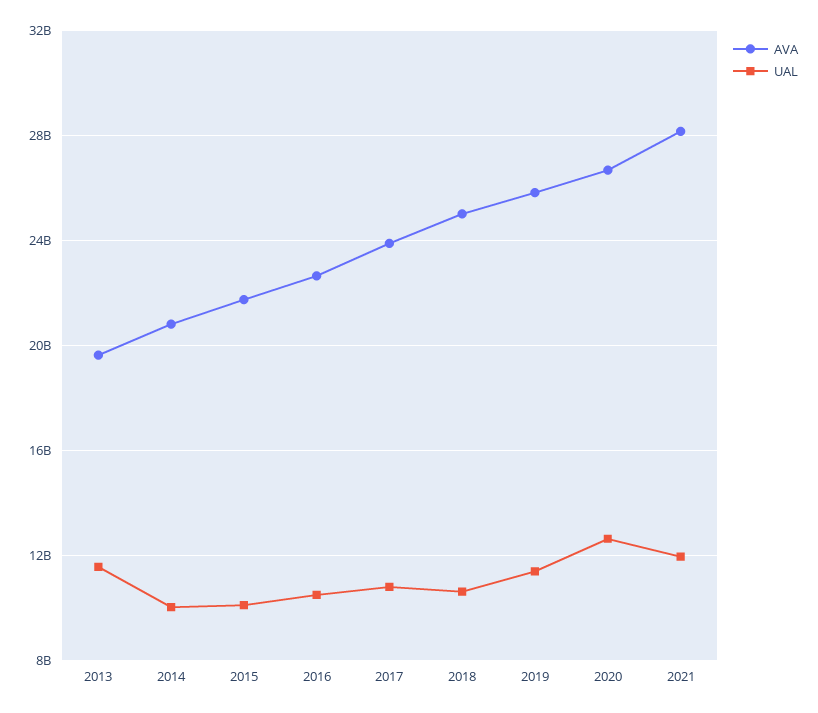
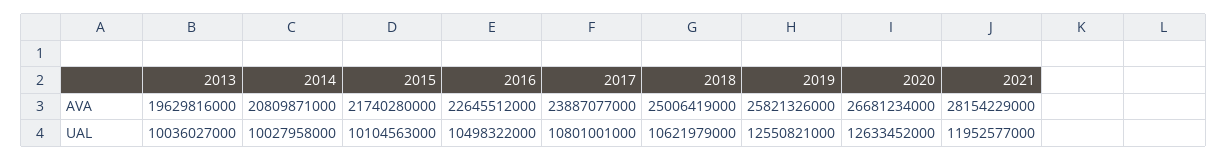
  {
    "AVA": {
      "2013": 19629816000,
      "2014": 20809871000,
      "2015": 21740280000,
      "2016": 22645512000,
      "2017": 23887077000,
      "2018": 25006419000,
      "2019": 25821326000,
      "2020": 26681234000,
      "2021": 28154229000
    },
    "UAL": {
-     "2013": 11500000000,
+     "2013": 10036027000,
      "2014": 10027958000,
      "2015": 10104563000,
      "2016": 10498322000,
      "2017": 10801001000,
      "2018": 10621979000,
-     "2019": 11500000000,
+     "2019": 12550821000,
      "2020": 12633452000,
      "2021": 11952577000
    }
  }

